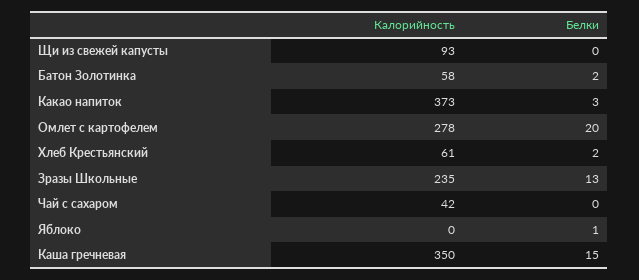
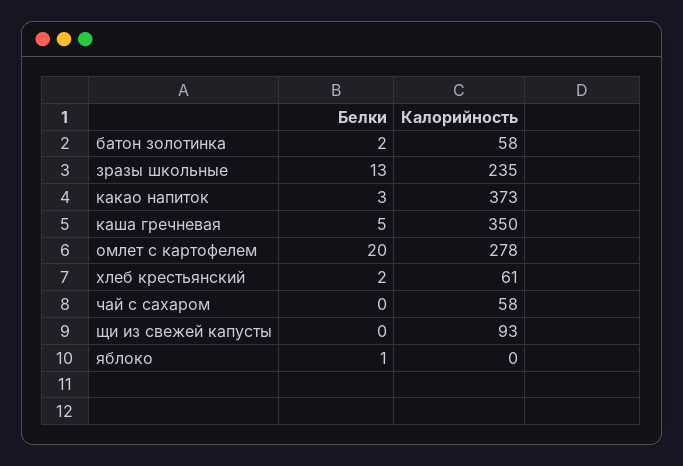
  {
    "Калорийность": {
      "Щи из свежей капусты": 93,
      "Батон Золотинка": 58,
      "Какао напиток": 373,
      "Омлет с картофелем": 278,
      "Хлеб Крестьянский": 61,
      "Зразы Школьные": 235,
-     "Чай с сахаром": 42,
+     "Чай с сахаром": 58,
      "Яблоко": 0,
      "Каша гречневая": 350
    },
    "Белки": {
      "Щи из свежей капусты": 0,
      "Батон Золотинка": 2,
      "Какао напиток": 3,
      "Омлет с картофелем": 20,
      "Хлеб Крестьянский": 2,
      "Зразы Школьные": 13,
      "Чай с сахаром": 0,
      "Яблоко": 1,
-     "Каша гречневая": 15
+     "Каша гречневая": 5
    }
  }

